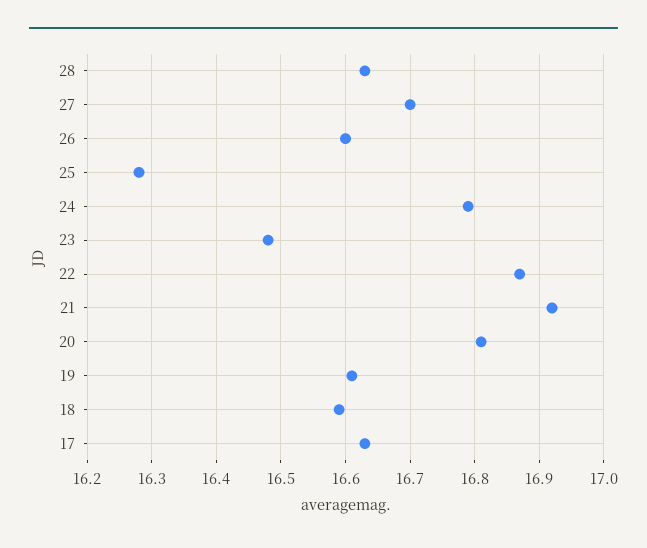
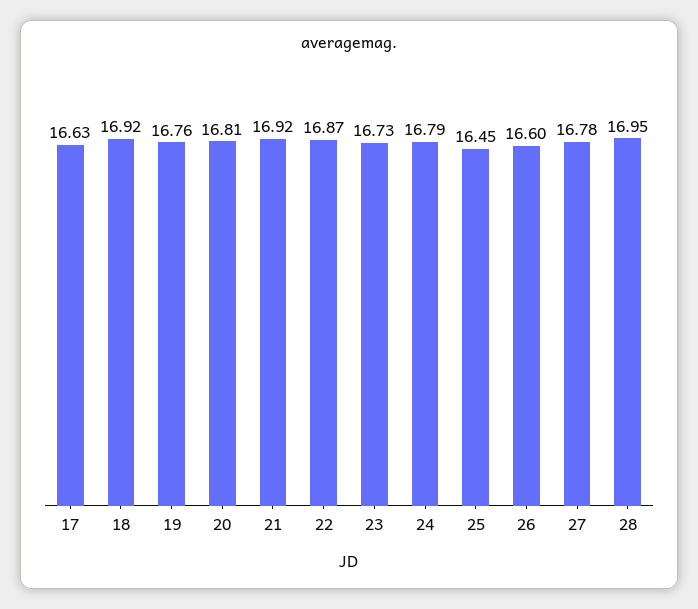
  {
-   "28": 16.63,
+   "28": 16.95,
-   "27": 16.7,
+   "27": 16.78,
    "26": 16.6,
-   "25": 16.28,
+   "25": 16.45,
    "24": 16.79,
-   "23": 16.48,
+   "23": 16.73,
    "22": 16.87,
    "21": 16.92,
    "20": 16.81,
-   "19": 16.61,
+   "19": 16.76,
-   "18": 16.59,
+   "18": 16.92,
    "17": 16.63
  }

